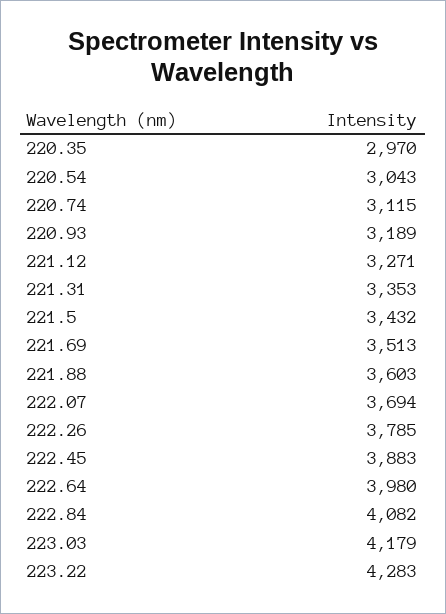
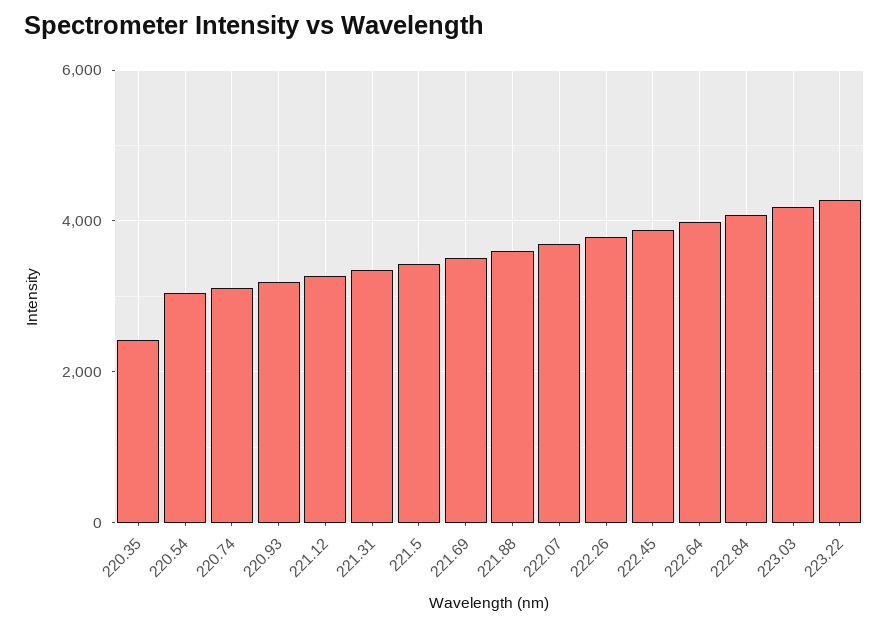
  {
-   "220.35": 2970,
+   "220.35": 2400,
    "220.54": 3043,
    "220.74": 3115,
    "220.93": 3189,
    "221.12": 3271,
    "221.31": 3353,
    "221.5": 3432,
    "221.69": 3513,
    "221.88": 3603,
    "222.07": 3694,
    "222.26": 3785,
    "222.45": 3883,
    "222.64": 3980,
    "222.84": 4082,
    "223.03": 4179,
    "223.22": 4283
  }

